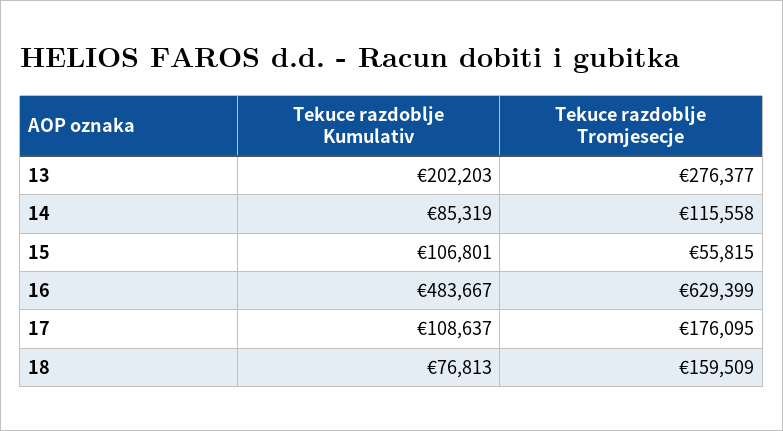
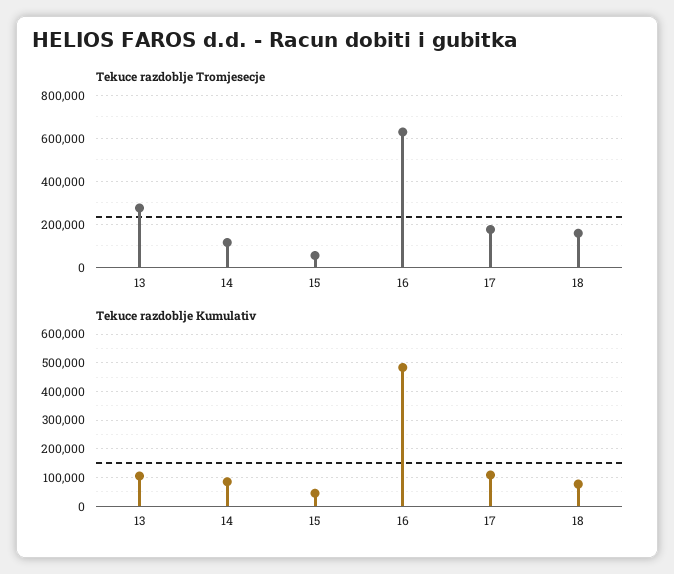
  {
    "Tekuce razdoblje Kumulativ": {
-     "13": 202203,
+     "13": 100000,
      "14": 85319,
-     "15": 106801,
+     "15": 50000,
      "16": 483667,
      "17": 108637,
      "18": 76813
    },
    "Tekuce razdoblje Tromjesecje": {
      "13": 276377,
      "14": 115558,
      "15": 55815,
      "16": 629399,
      "17": 176095,
      "18": 159509
    }
  }

